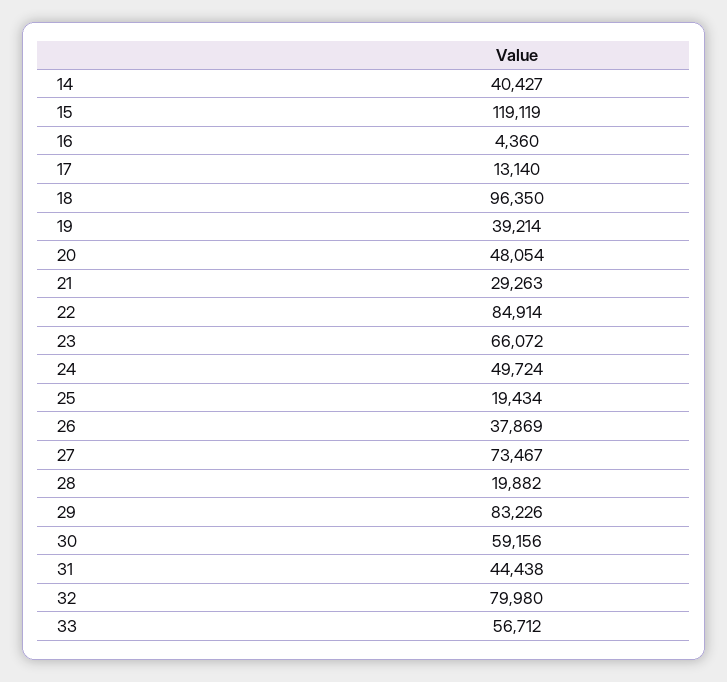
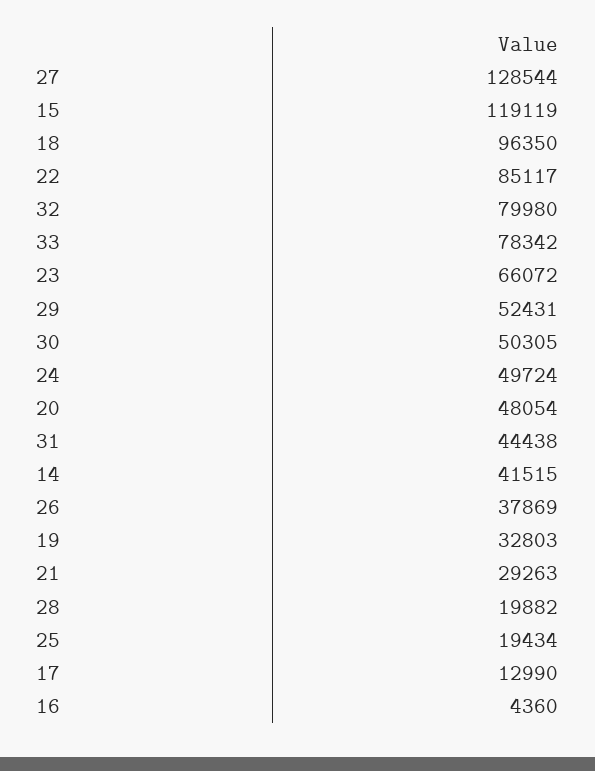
  {
-   "14": 40427,
+   "14": 41515,
    "15": 119119,
    "16": 4360,
-   "17": 13140,
+   "17": 12990,
    "18": 96350,
-   "19": 39214,
+   "19": 32803,
    "20": 48054,
    "21": 29263,
-   "22": 84914,
+   "22": 85117,
    "23": 66072,
    "24": 49724,
    "25": 19434,
    "26": 37869,
-   "27": 73467,
+   "27": 128544,
    "28": 19882,
-   "29": 83226,
+   "29": 52431,
-   "30": 59156,
+   "30": 50305,
    "31": 44438,
    "32": 79980,
-   "33": 56712
+   "33": 78342
  }

